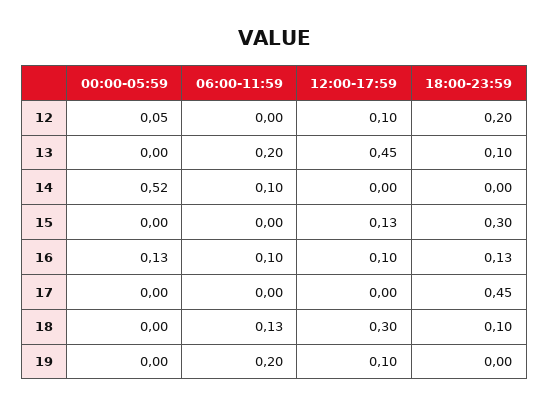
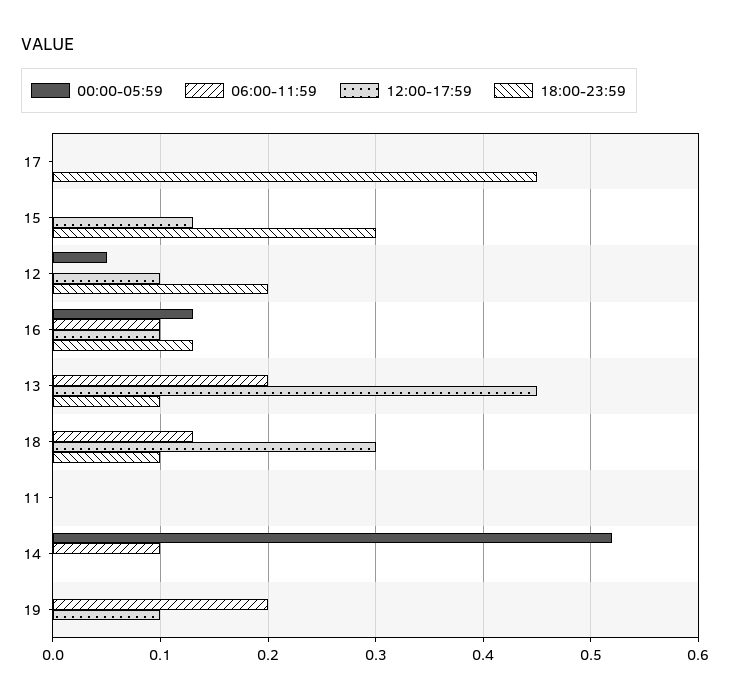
  {
    "00:00-05:59": {
      "12": 0.05,
      "13": 0,
      "14": 0.52,
      "15": 0,
      "16": 0.13,
      "17": 0,
      "18": 0,
-     "19": 0
+     "19": 0,
+     "11": 0
    },
    "06:00-11:59": {
      "12": 0,
      "13": 0.2,
      "14": 0.1,
      "15": 0,
      "16": 0.1,
      "17": 0,
      "18": 0.13,
-     "19": 0.2
+     "19": 0.2,
+     "11": 0
    },
    "12:00-17:59": {
      "12": 0.1,
      "13": 0.45,
      "14": 0,
      "15": 0.13,
      "16": 0.1,
      "17": 0,
      "18": 0.3,
-     "19": 0.1
+     "19": 0.1,
+     "11": 0
    },
    "18:00-23:59": {
      "12": 0.2,
      "13": 0.1,
      "14": 0,
      "15": 0.3,
      "16": 0.13,
      "17": 0.45,
      "18": 0.1,
-     "19": 0
+     "19": 0,
+     "11": 0
    }
  }

